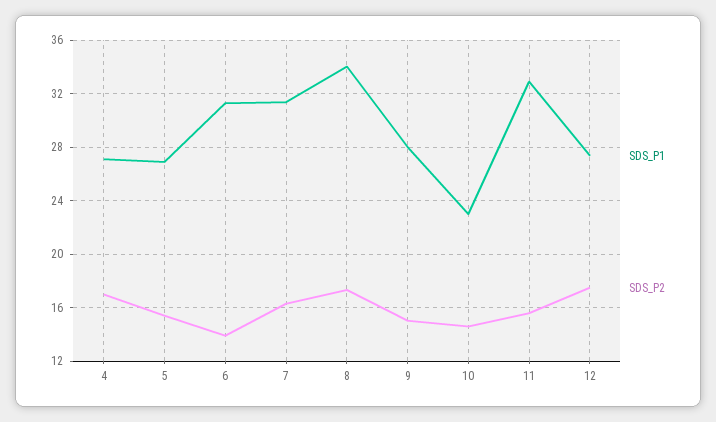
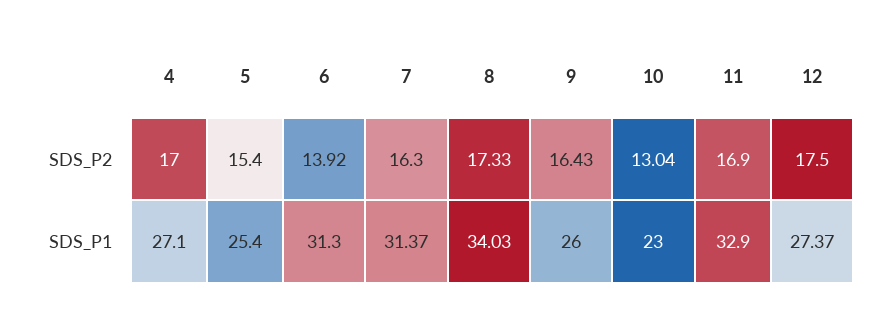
  {
    "SDS_P1": {
      "4": 27.1,
-     "5": 27,
+     "5": 25.4,
      "6": 31.3,
      "7": 31.37,
      "8": 34.03,
-     "9": 28,
+     "9": 26,
      "10": 23,
      "11": 32.9,
      "12": 27.37
    },
    "SDS_P2": {
      "4": 17,
      "5": 15.4,
      "6": 13.92,
      "7": 16.3,
      "8": 17.33,
-     "9": 15,
+     "9": 16.43,
-     "10": 14.5,
+     "10": 13.04,
-     "11": 15.5,
+     "11": 16.9,
      "12": 17.5
    }
  }

